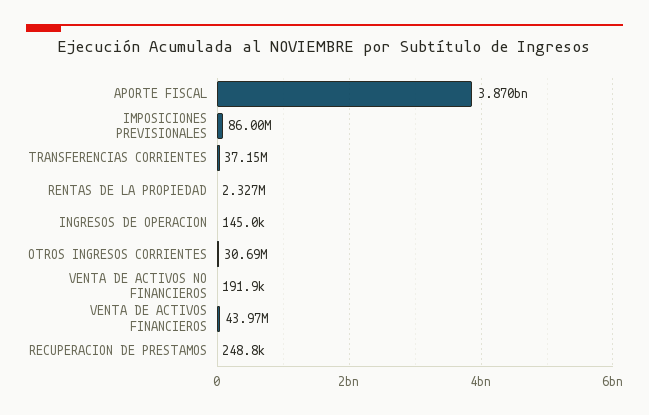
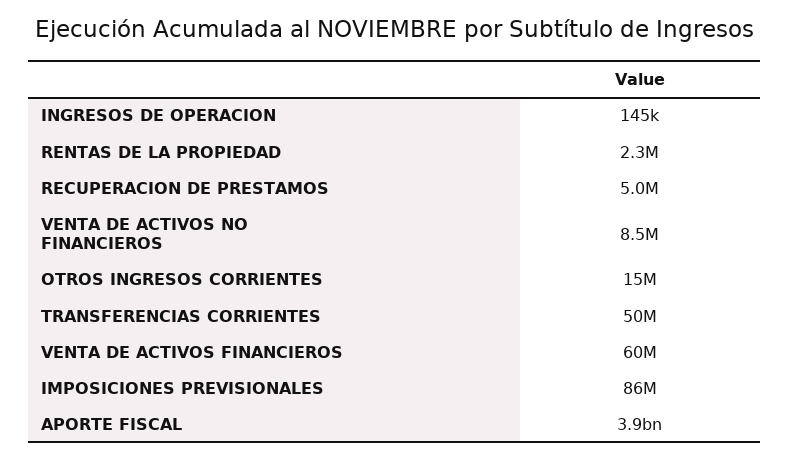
  {
    "APORTE FISCAL": 3870000000,
    "IMPOSICIONES PREVISIONALES": 86000000,
-   "TRANSFERENCIAS CORRIENTES": 37150000,
+   "TRANSFERENCIAS CORRIENTES": 50000000,
    "RENTAS DE LA PROPIEDAD": 2327000,
    "INGRESOS DE OPERACION": 145000,
-   "OTROS INGRESOS CORRIENTES": 30690000,
+   "OTROS INGRESOS CORRIENTES": 15000000,
-   "VENTA DE ACTIVOS NO FINANCIEROS": 191900,
+   "VENTA DE ACTIVOS NO FINANCIEROS": 8500000,
-   "VENTA DE ACTIVOS FINANCIEROS": 43970000,
+   "VENTA DE ACTIVOS FINANCIEROS": 60000000,
-   "RECUPERACION DE PRESTAMOS": 248800
+   "RECUPERACION DE PRESTAMOS": 5000000
  }

